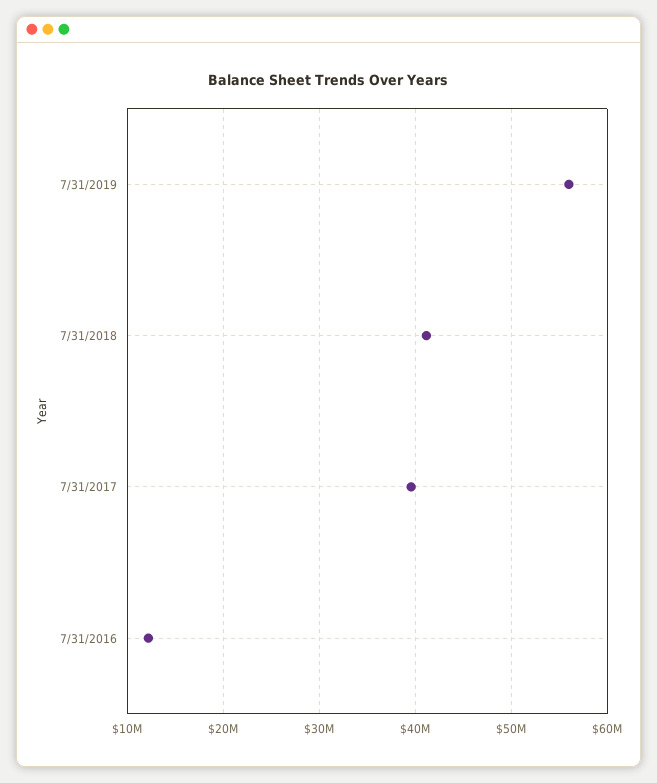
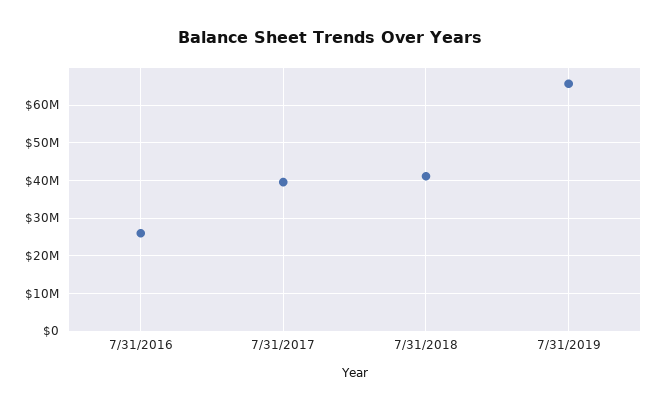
  {
-   "7/31/2019": 56000000,
+   "7/31/2019": 66000000,
    "7/31/2018": 41000000,
    "7/31/2017": 40000000,
-   "7/31/2016": 12000000
+   "7/31/2016": 26000000
  }

